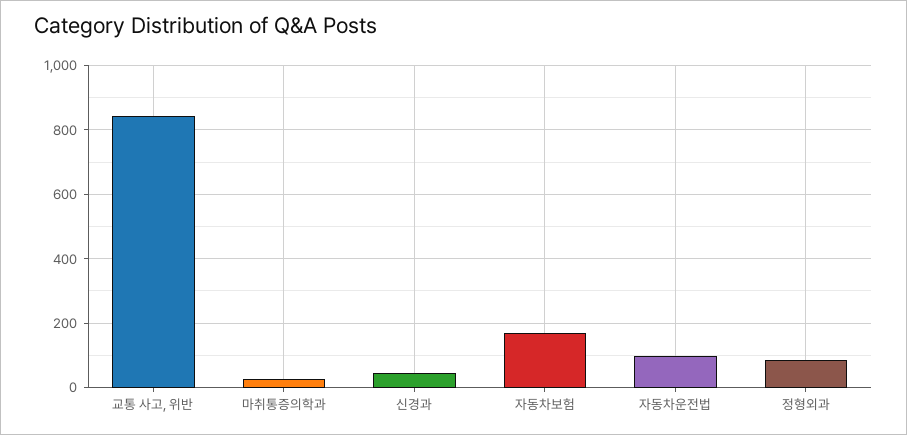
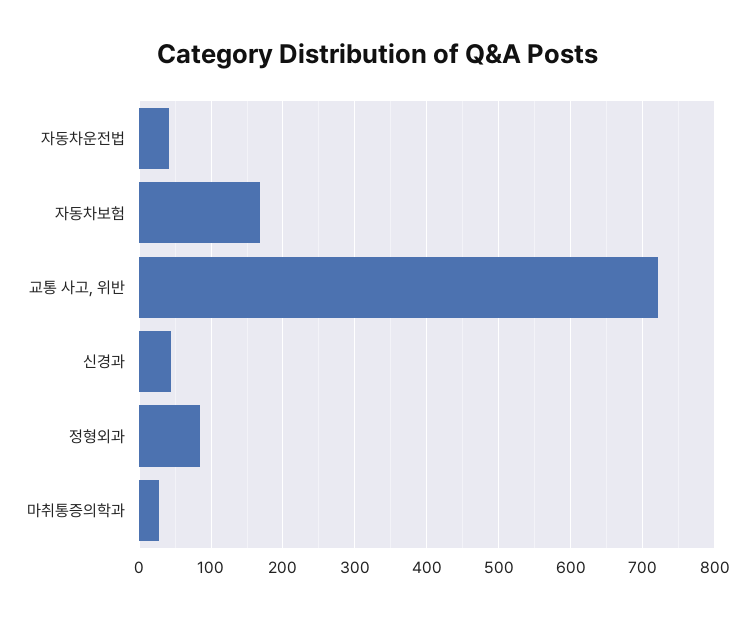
  {
-   "교통 사고, 위반": 840,
+   "교통 사고, 위반": 720,
    "마취통증의학과": 30,
    "신경과": 40,
    "자동차보험": 170,
-   "자동차운전법": 100,
+   "자동차운전법": 40,
    "정형외과": 80
  }

